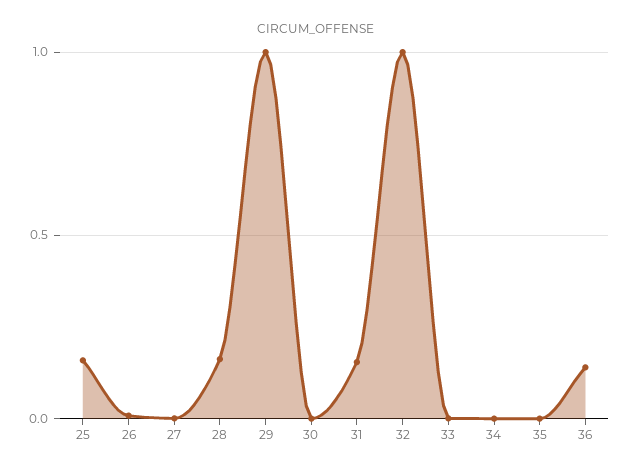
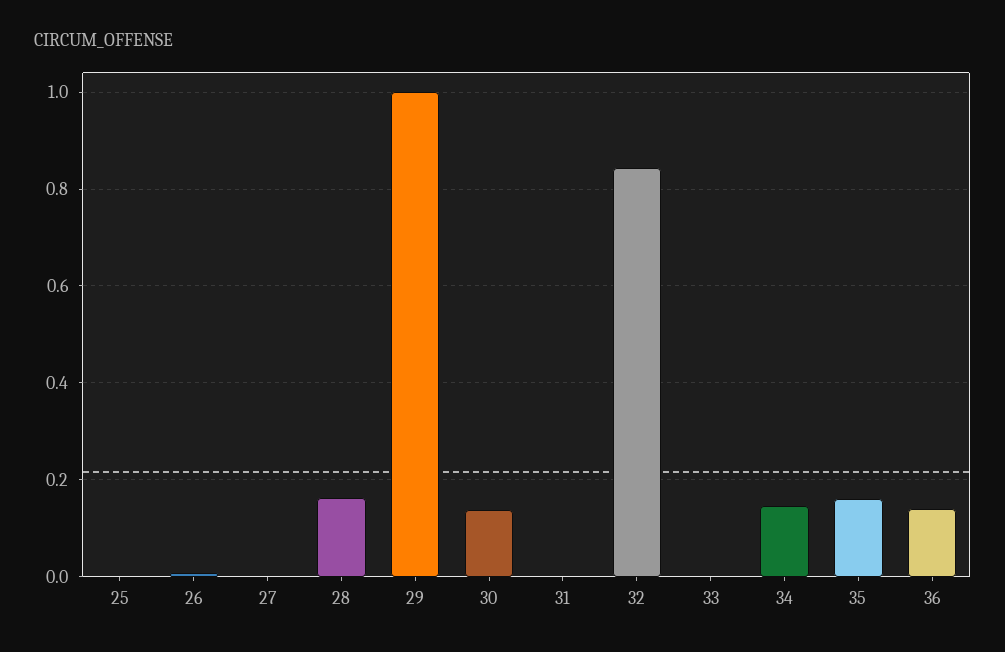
  {
-   "25": 0.15,
+   "25": 0,
    "26": 0,
    "27": 0,
    "28": 0.16,
    "29": 1,
-   "30": 0,
+   "30": 0.14,
-   "31": 0.15,
+   "31": 0,
-   "32": 1,
+   "32": 0.84,
    "33": 0,
-   "34": 0,
+   "34": 0.14,
-   "35": 0,
+   "35": 0.16,
    "36": 0.14
  }

